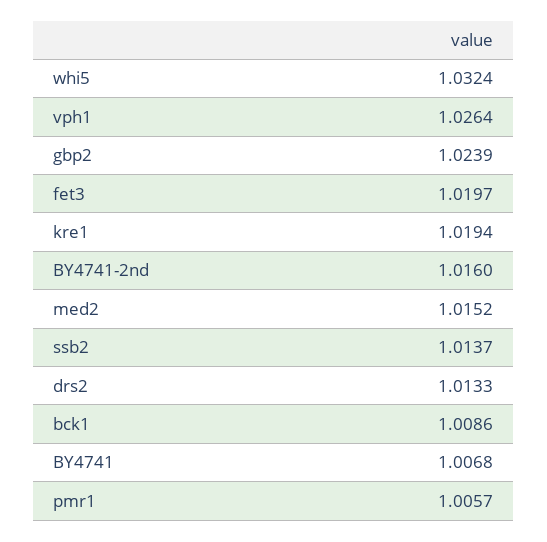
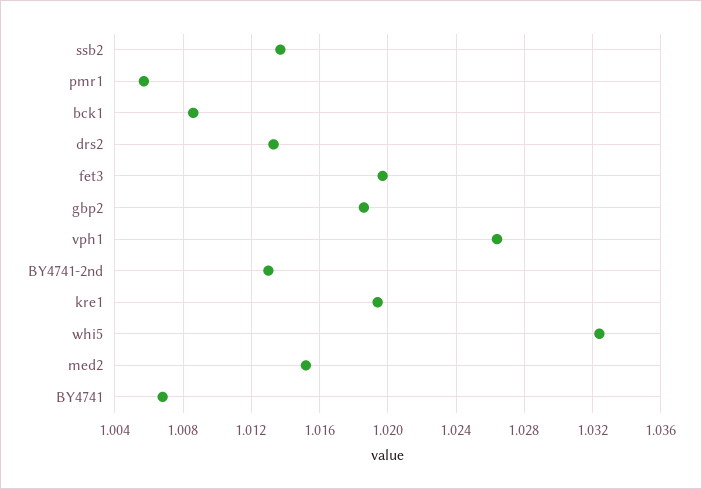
  {
    "whi5": 1.0324,
    "vph1": 1.0264,
-   "gbp2": 1.0239,
+   "gbp2": 1.0185,
    "fet3": 1.0197,
    "kre1": 1.0194,
-   "BY4741-2nd": 1.016,
+   "BY4741-2nd": 1.013,
    "med2": 1.0152,
    "ssb2": 1.0137,
    "drs2": 1.0133,
    "bck1": 1.0086,
    "BY4741": 1.0068,
    "pmr1": 1.0057
  }

